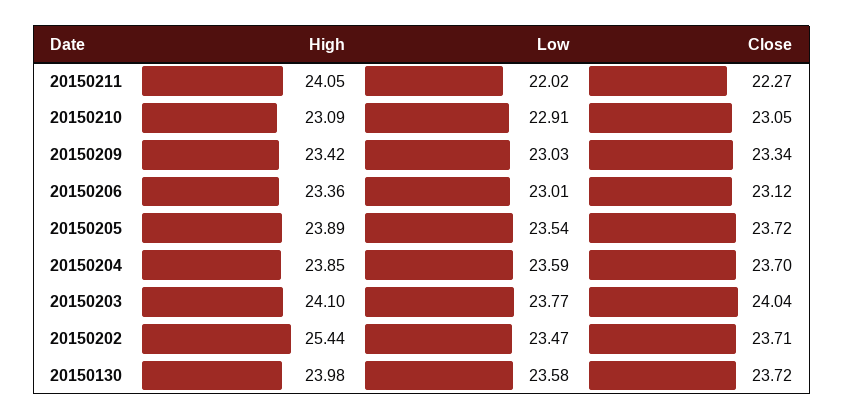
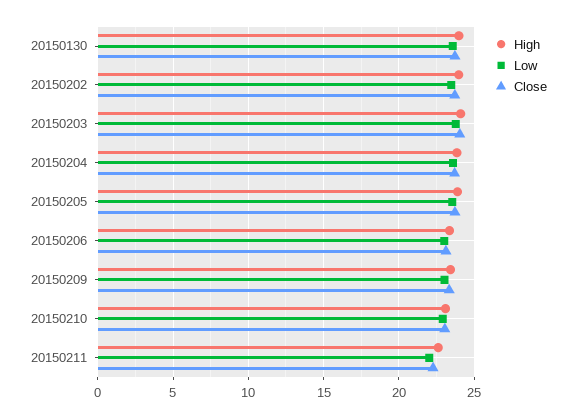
  {
    "High": {
-     "20150211": 24.05,
+     "20150211": 22.5,
      "20150210": 23.09,
      "20150209": 23.42,
      "20150206": 23.36,
      "20150205": 23.89,
      "20150204": 23.85,
      "20150203": 24.1,
-     "20150202": 25.44,
+     "20150202": 24,
      "20150130": 23.98
    },
    "Low": {
      "20150211": 22.02,
      "20150210": 22.91,
      "20150209": 23.03,
      "20150206": 23.01,
      "20150205": 23.54,
      "20150204": 23.59,
      "20150203": 23.77,
      "20150202": 23.47,
      "20150130": 23.58
    },
    "Close": {
      "20150211": 22.27,
      "20150210": 23.05,
      "20150209": 23.34,
      "20150206": 23.12,
      "20150205": 23.72,
      "20150204": 23.7,
      "20150203": 24.04,
      "20150202": 23.71,
      "20150130": 23.72
    }
  }

